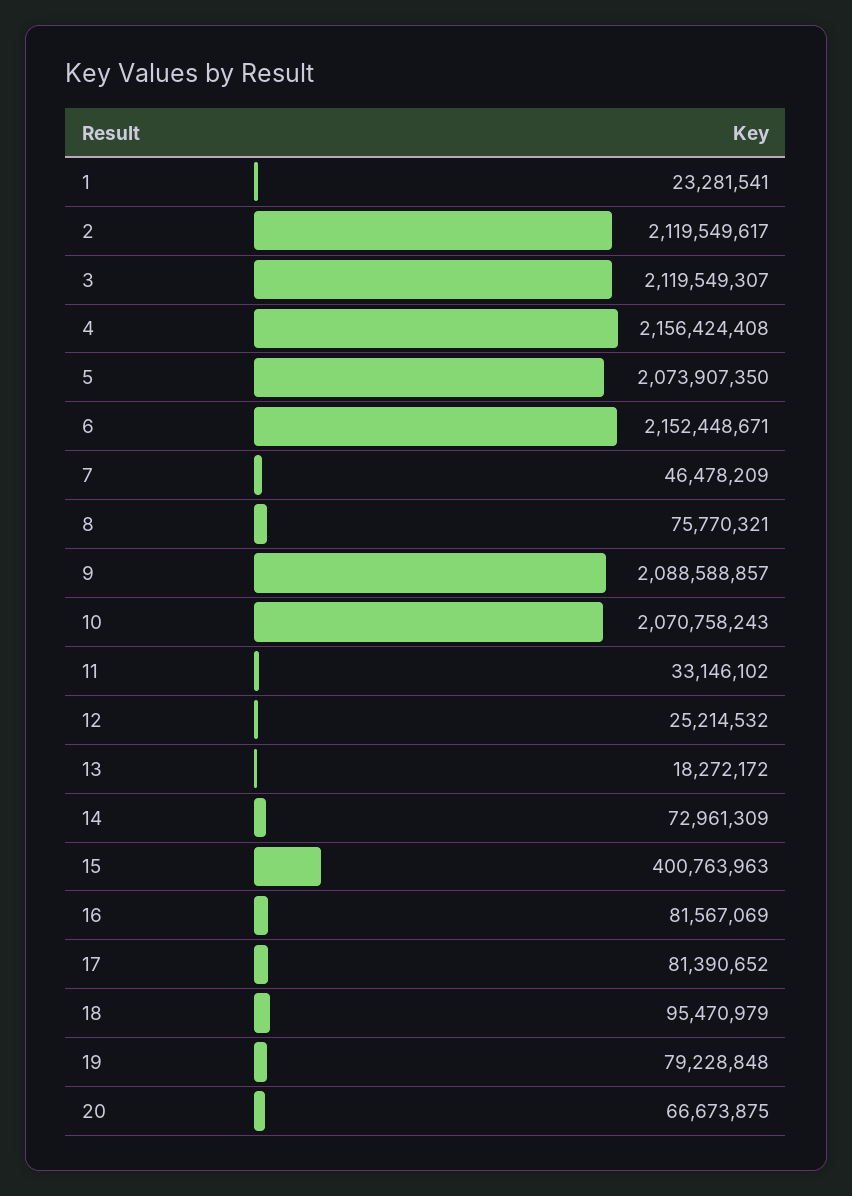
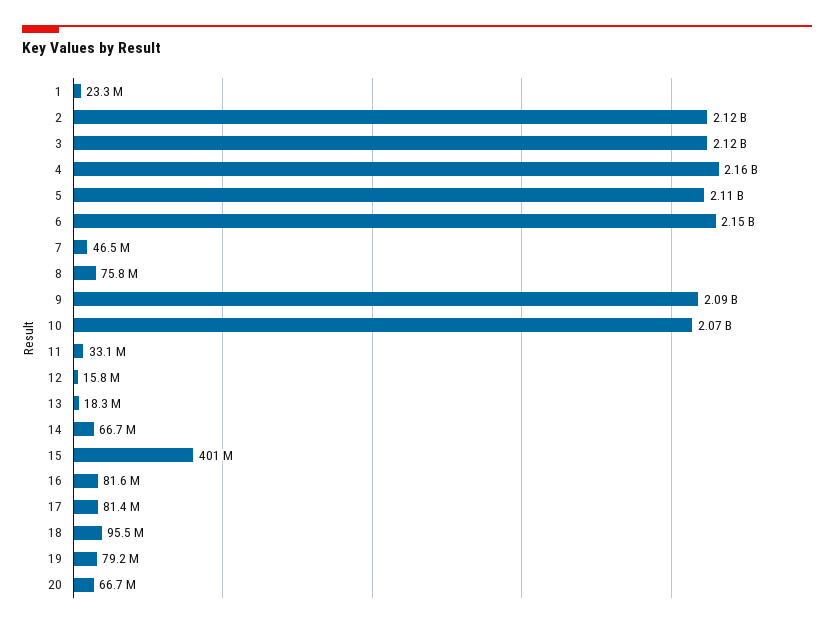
  {
    "1": 23281541,
    "2": 2119549617,
    "3": 2119549307,
    "4": 2156424408,
-   "5": 2073907350,
+   "5": 2110000000,
    "6": 2152448671,
    "7": 46478209,
    "8": 75770321,
    "9": 2088588857,
    "10": 2070758243,
    "11": 33146102,
-   "12": 25214532,
+   "12": 15800000,
    "13": 18272172,
-   "14": 72961309,
+   "14": 66700000,
    "15": 400763963,
    "16": 81567069,
    "17": 81390652,
    "18": 95470979,
    "19": 79228848,
    "20": 66673875
  }

